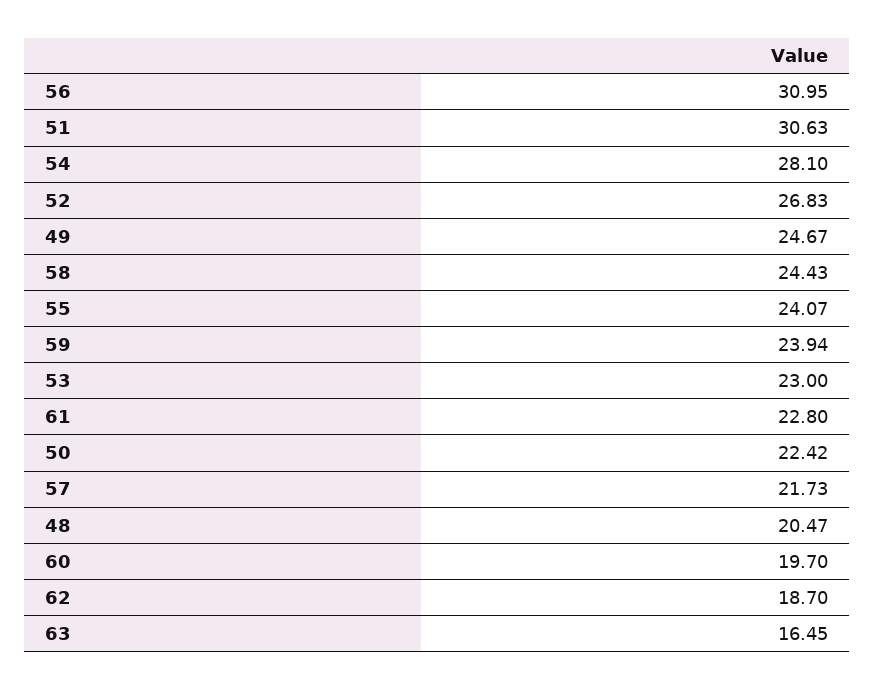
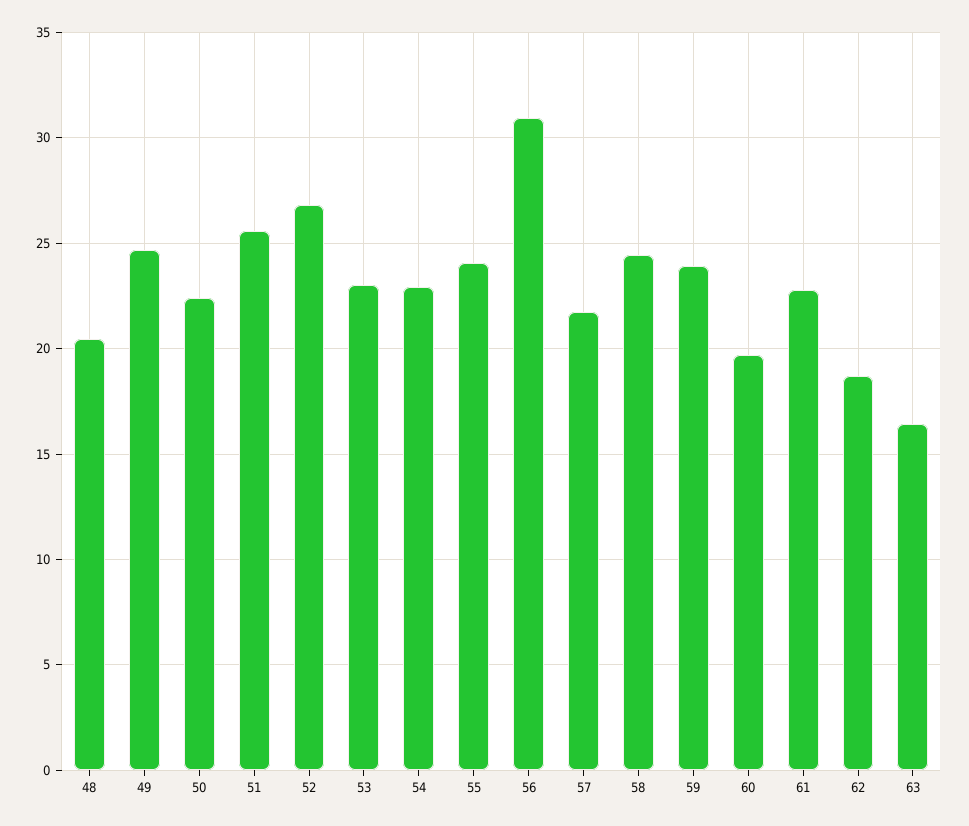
  {
    "56": 30.95,
-   "51": 30.63,
+   "51": 25.5,
-   "54": 28.1,
+   "54": 23,
    "52": 26.83,
    "49": 24.67,
    "58": 24.43,
    "55": 24.07,
    "59": 23.94,
    "53": 23,
    "61": 22.8,
    "50": 22.42,
    "57": 21.73,
    "48": 20.47,
    "60": 19.7,
    "62": 18.7,
    "63": 16.45
  }

